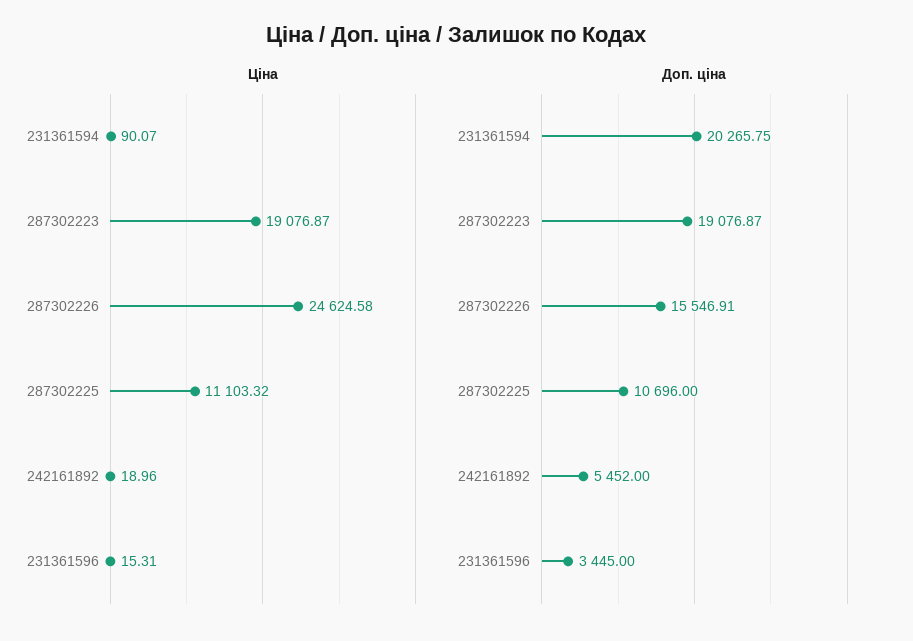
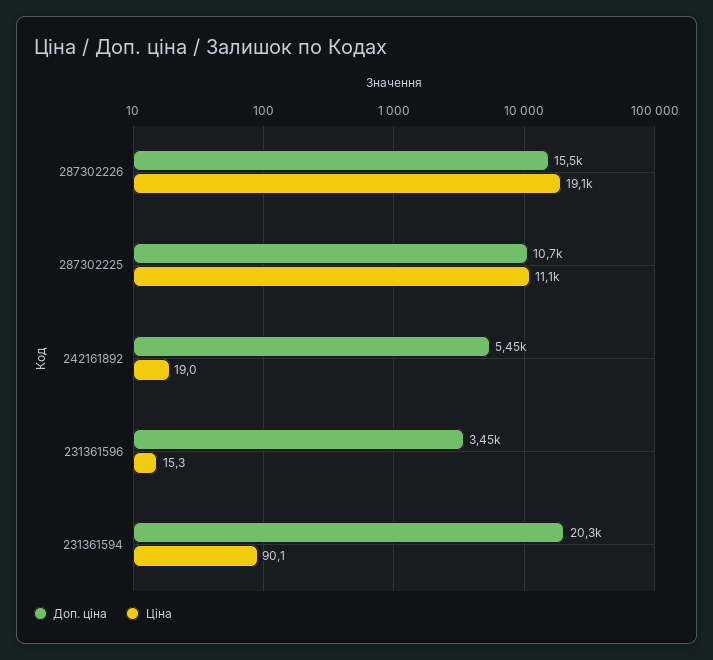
  {
    "Ціна": {
      "231361594": 90.07,
-     "287302223": 19076.87,
-     "287302226": 24624.58,
+     "287302226": 19100,
      "287302225": 11103.32,
      "242161892": 18.96,
      "231361596": 15.31
    },
    "Доп. ціна": {
      "231361594": 20265.75,
-     "287302223": 19076.87,
      "287302226": 15546.91,
      "287302225": 10696,
      "242161892": 5452,
      "231361596": 3445
    }
  }

